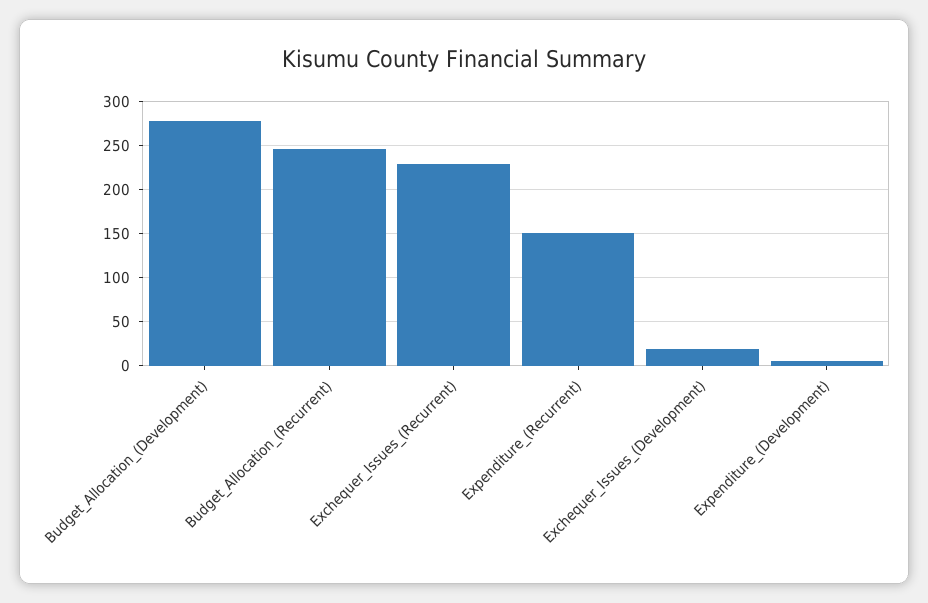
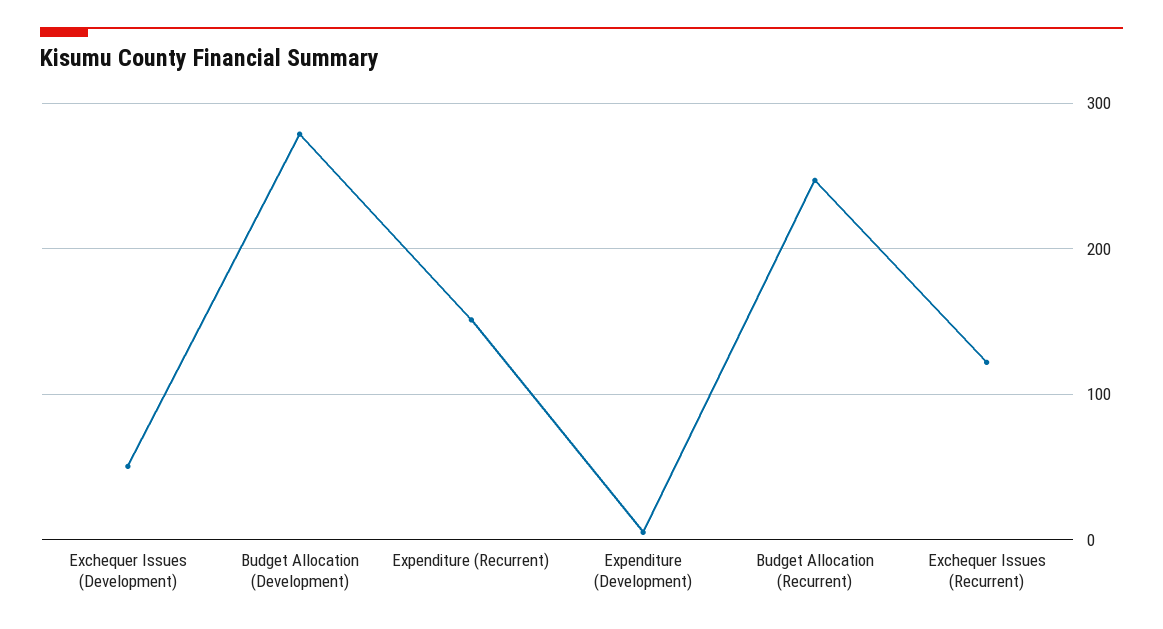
  {
    "Budget_Allocation_(Development)": 280,
    "Budget_Allocation_(Recurrent)": 250,
-   "Exchequer_Issues_(Recurrent)": 230,
+   "Exchequer_Issues_(Recurrent)": 120,
    "Expenditure_(Recurrent)": 150,
-   "Exchequer_Issues_(Development)": 20,
+   "Exchequer_Issues_(Development)": 50,
    "Expenditure_(Development)": 10
  }

